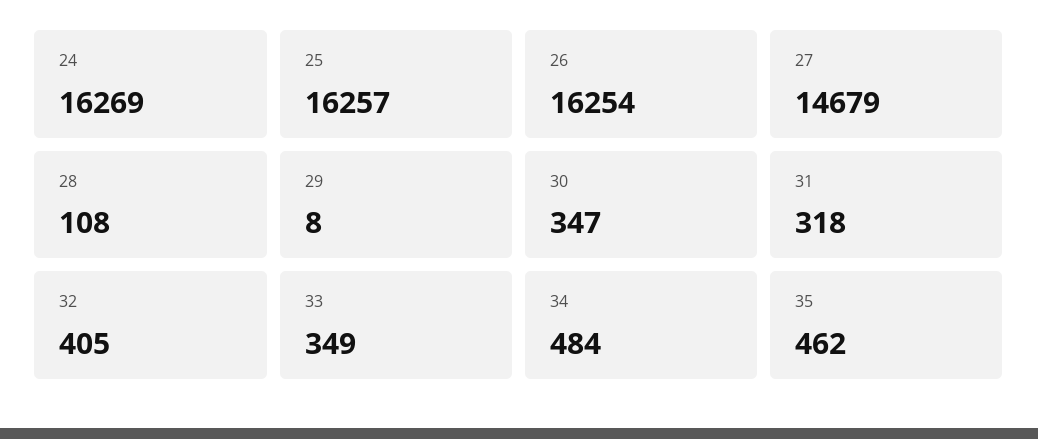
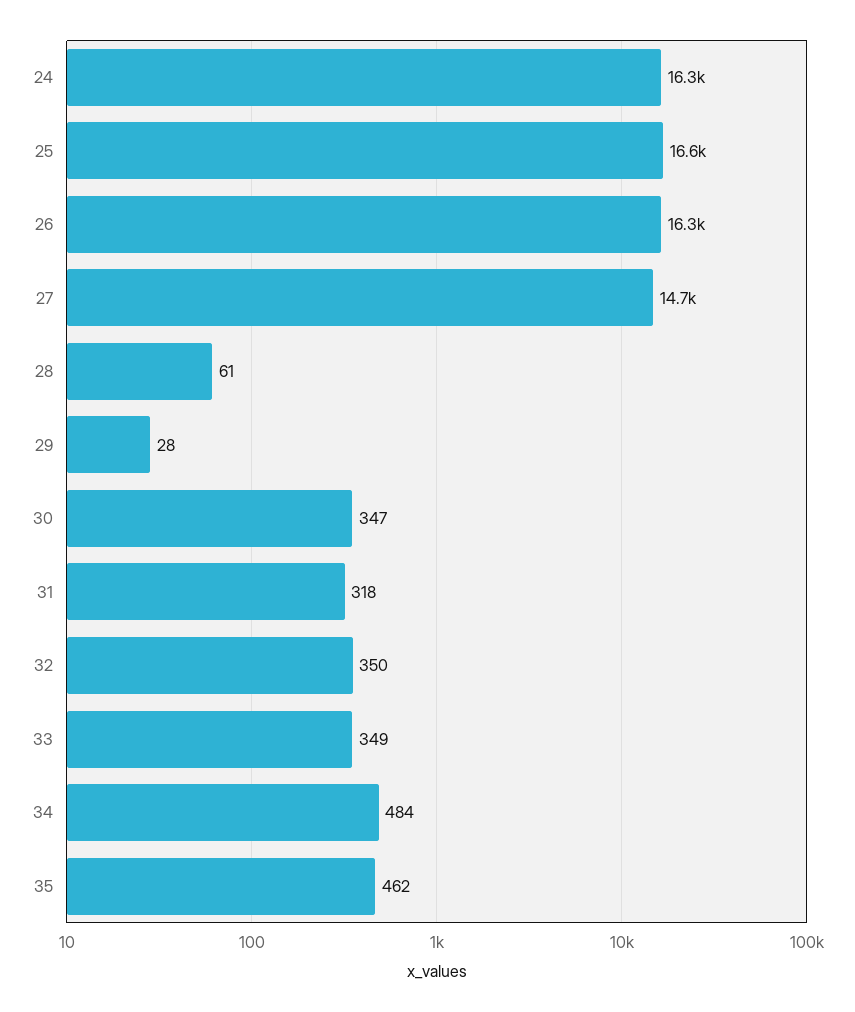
  {
    "24": 16269,
-   "25": 16257,
+   "25": 16600,
    "26": 16254,
    "27": 14679,
-   "28": 108,
+   "28": 61,
-   "29": 8,
+   "29": 28,
    "30": 347,
    "31": 318,
-   "32": 405,
+   "32": 350,
    "33": 349,
    "34": 484,
    "35": 462
  }

